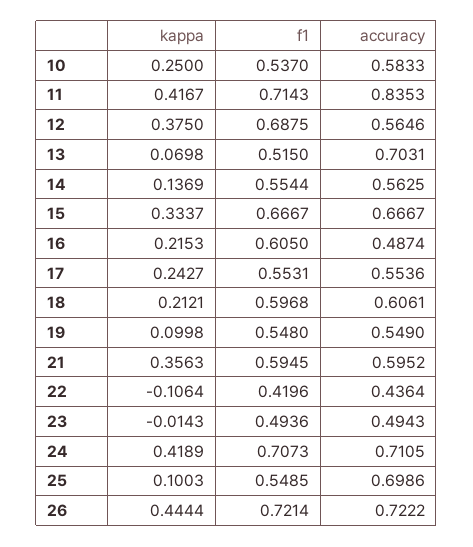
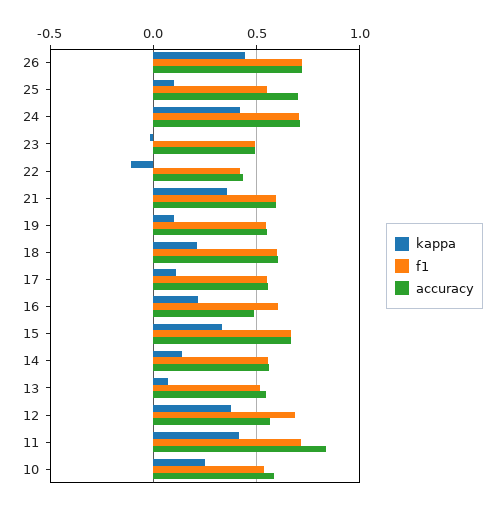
  {
    "kappa": {
      "10": 0.25,
      "11": 0.4167,
      "12": 0.375,
      "13": 0.0698,
      "14": 0.1369,
      "15": 0.3337,
      "16": 0.2153,
-     "17": 0.2427,
+     "17": 0.1,
      "18": 0.2121,
      "19": 0.0998,
      "21": 0.3563,
      "22": -0.1064,
      "23": -0.0143,
      "24": 0.4189,
      "25": 0.1003,
      "26": 0.4444
    },
    "f1": {
      "10": 0.537,
      "11": 0.7143,
      "12": 0.6875,
      "13": 0.515,
      "14": 0.5544,
      "15": 0.6667,
      "16": 0.605,
      "17": 0.5531,
      "18": 0.5968,
      "19": 0.548,
      "21": 0.5945,
      "22": 0.4196,
      "23": 0.4936,
      "24": 0.7073,
      "25": 0.5485,
      "26": 0.7214
    },
    "accuracy": {
      "10": 0.5833,
      "11": 0.8353,
      "12": 0.5646,
-     "13": 0.7031,
+     "13": 0.55,
      "14": 0.5625,
      "15": 0.6667,
      "16": 0.4874,
      "17": 0.5536,
      "18": 0.6061,
      "19": 0.549,
      "21": 0.5952,
      "22": 0.4364,
      "23": 0.4943,
      "24": 0.7105,
      "25": 0.6986,
      "26": 0.7222
    }
  }

